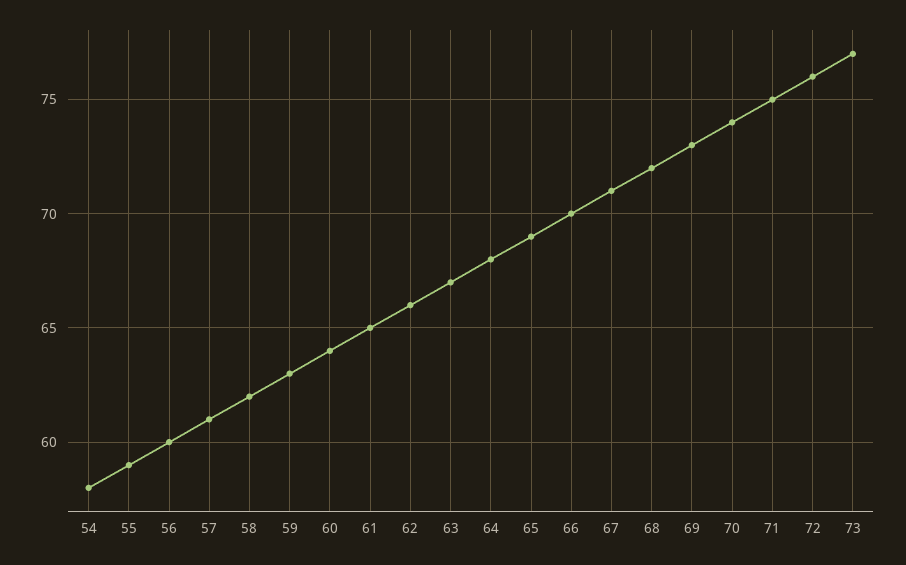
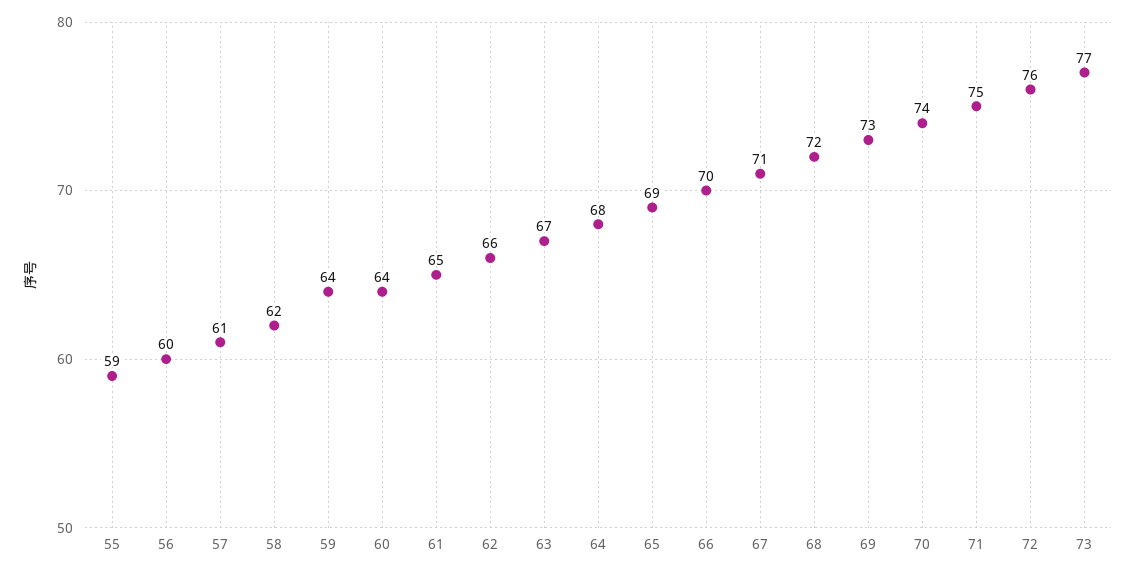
  {
-   "54": 58,
    "55": 59,
    "56": 60,
    "57": 61,
    "58": 62,
-   "59": 63,
+   "59": 64,
    "60": 64,
    "61": 65,
    "62": 66,
    "63": 67,
    "64": 68,
    "65": 69,
    "66": 70,
    "67": 71,
    "68": 72,
    "69": 73,
    "70": 74,
    "71": 75,
    "72": 76,
    "73": 77
  }

